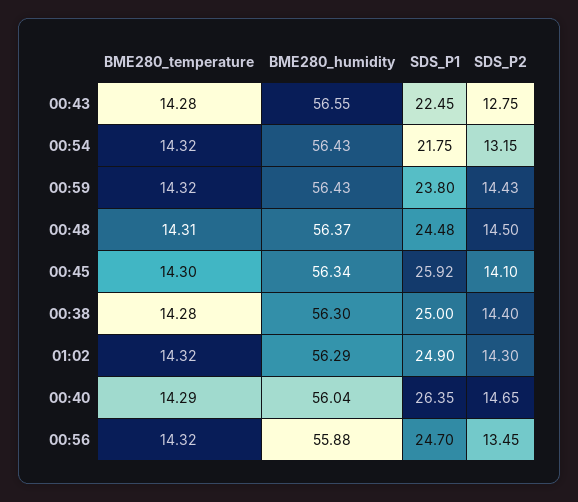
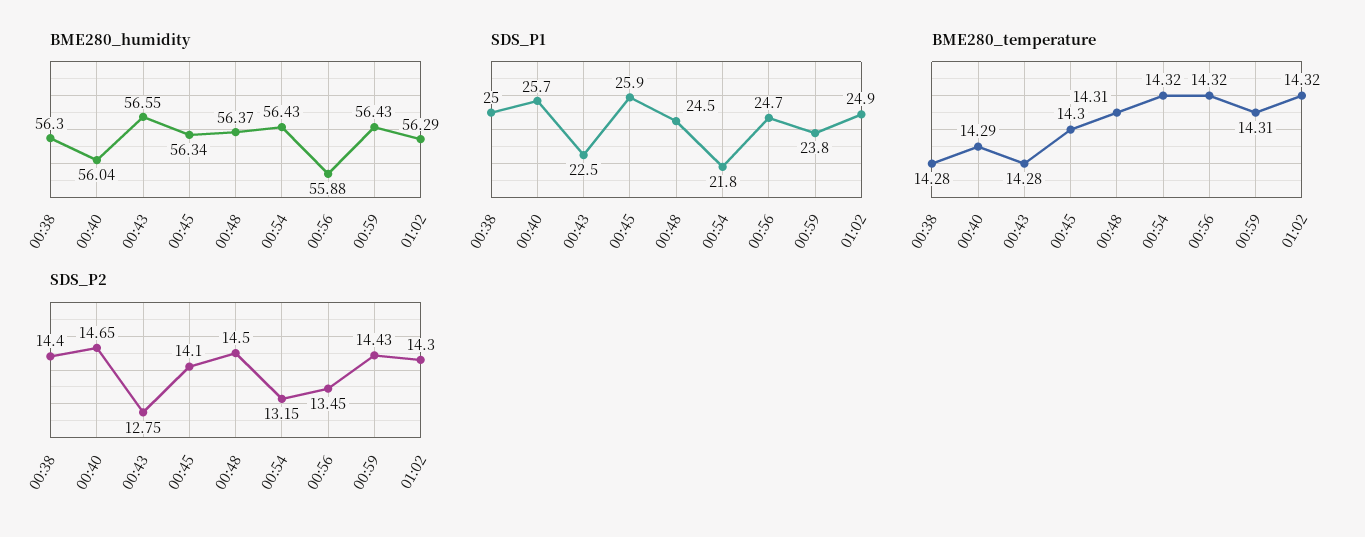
  {
    "BME280_temperature": {
      "00:43": 14.28,
      "00:54": 14.32,
-     "00:59": 14.32,
+     "00:59": 14.31,
      "00:48": 14.31,
      "00:45": 14.3,
      "00:38": 14.28,
      "01:02": 14.32,
      "00:40": 14.29,
      "00:56": 14.32
    },
    "BME280_humidity": {
      "00:43": 56.55,
      "00:54": 56.43,
      "00:59": 56.43,
      "00:48": 56.37,
      "00:45": 56.34,
      "00:38": 56.3,
      "01:02": 56.29,
      "00:40": 56.04,
      "00:56": 55.88
    },
    "SDS_P1": {
      "00:43": 22.45,
      "00:54": 21.75,
      "00:59": 23.8,
      "00:48": 24.48,
      "00:45": 25.92,
      "00:38": 25,
      "01:02": 24.9,
-     "00:40": 26.35,
+     "00:40": 25.7,
      "00:56": 24.7
    },
    "SDS_P2": {
      "00:43": 12.75,
      "00:54": 13.15,
      "00:59": 14.43,
      "00:48": 14.5,
      "00:45": 14.1,
      "00:38": 14.4,
      "01:02": 14.3,
      "00:40": 14.65,
      "00:56": 13.45
    }
  }

